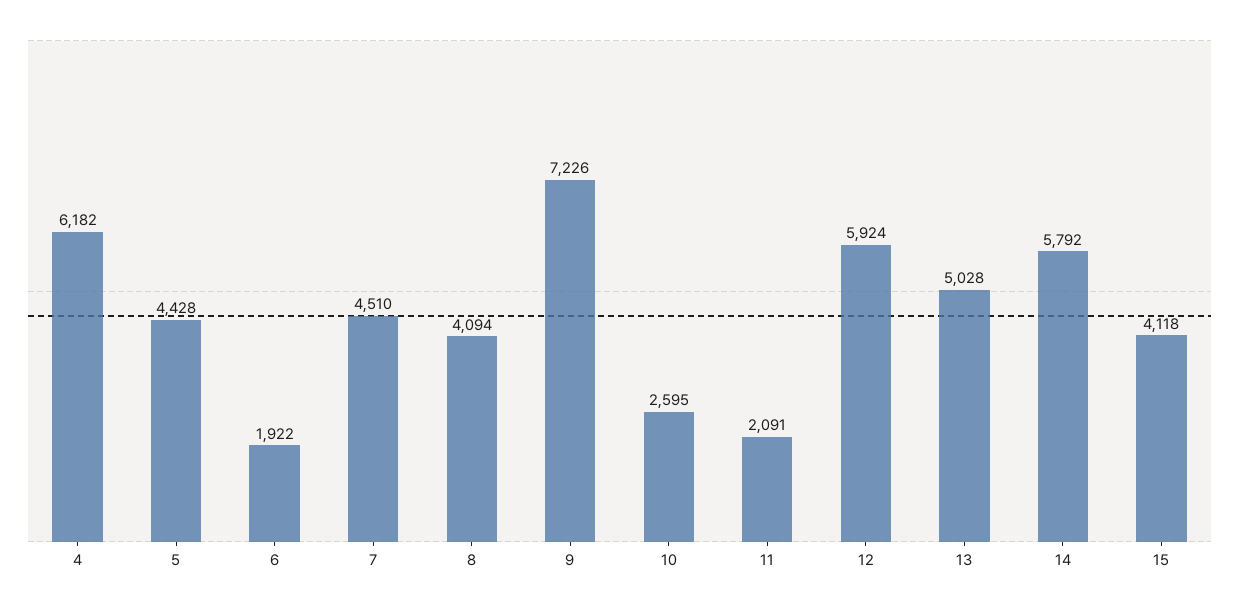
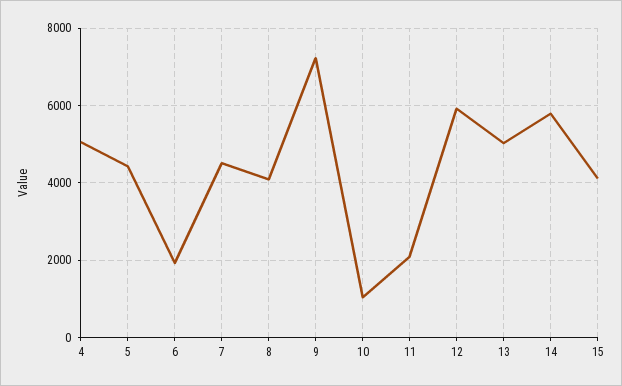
  {
-   "4": 6182,
+   "4": 5000,
    "5": 4428,
    "6": 1922,
    "7": 4510,
    "8": 4094,
    "9": 7226,
-   "10": 2595,
+   "10": 1000,
    "11": 2091,
    "12": 5924,
    "13": 5028,
    "14": 5792,
    "15": 4118
  }

